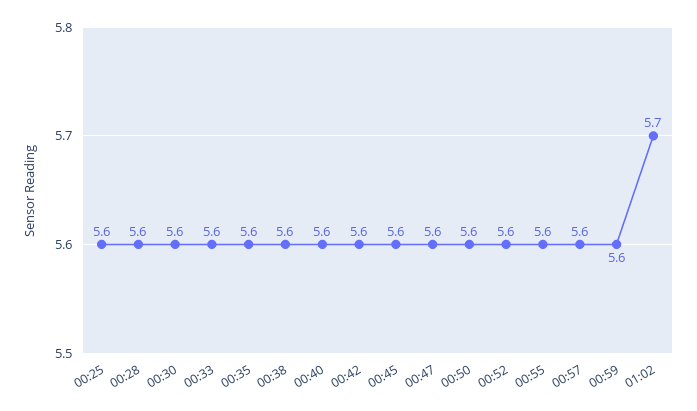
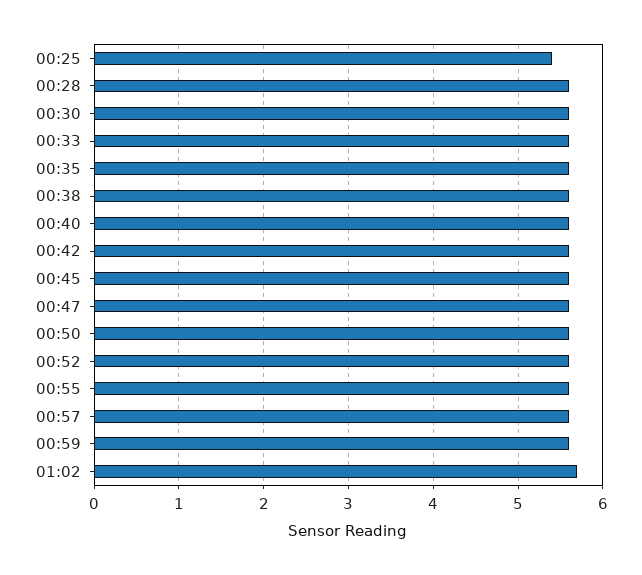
  {
-   "00:25": 5.6,
+   "00:25": 5.4,
    "00:28": 5.6,
    "00:30": 5.6,
    "00:33": 5.6,
    "00:35": 5.6,
    "00:38": 5.6,
    "00:40": 5.6,
    "00:42": 5.6,
    "00:45": 5.6,
    "00:47": 5.6,
    "00:50": 5.6,
    "00:52": 5.6,
    "00:55": 5.6,
    "00:57": 5.6,
    "00:59": 5.6,
    "01:02": 5.7
  }

